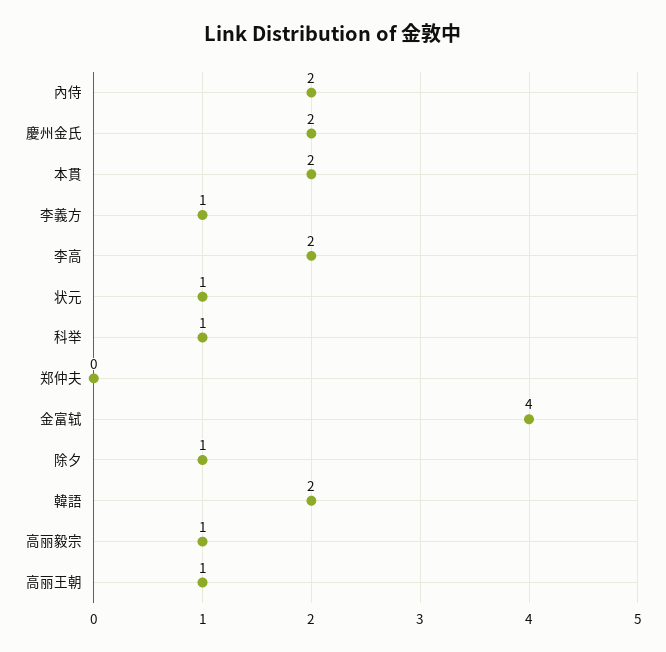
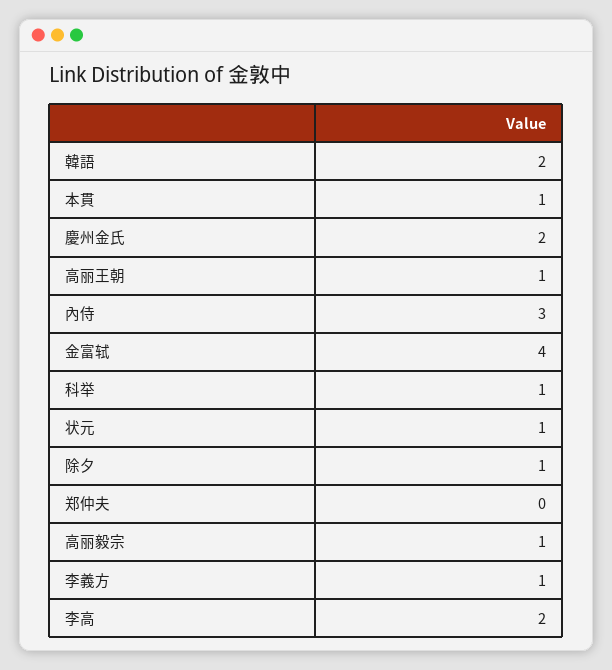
  {
-   "內侍": 2,
+   "內侍": 3,
    "慶州金氏": 2,
-   "本貫": 2,
+   "本貫": 1,
    "李義方": 1,
    "李高": 2,
    "状元": 1,
    "科举": 1,
    "郑仲夫": 0,
    "金富轼": 4,
    "除夕": 1,
    "韓語": 2,
    "高丽毅宗": 1,
    "高丽王朝": 1
  }

